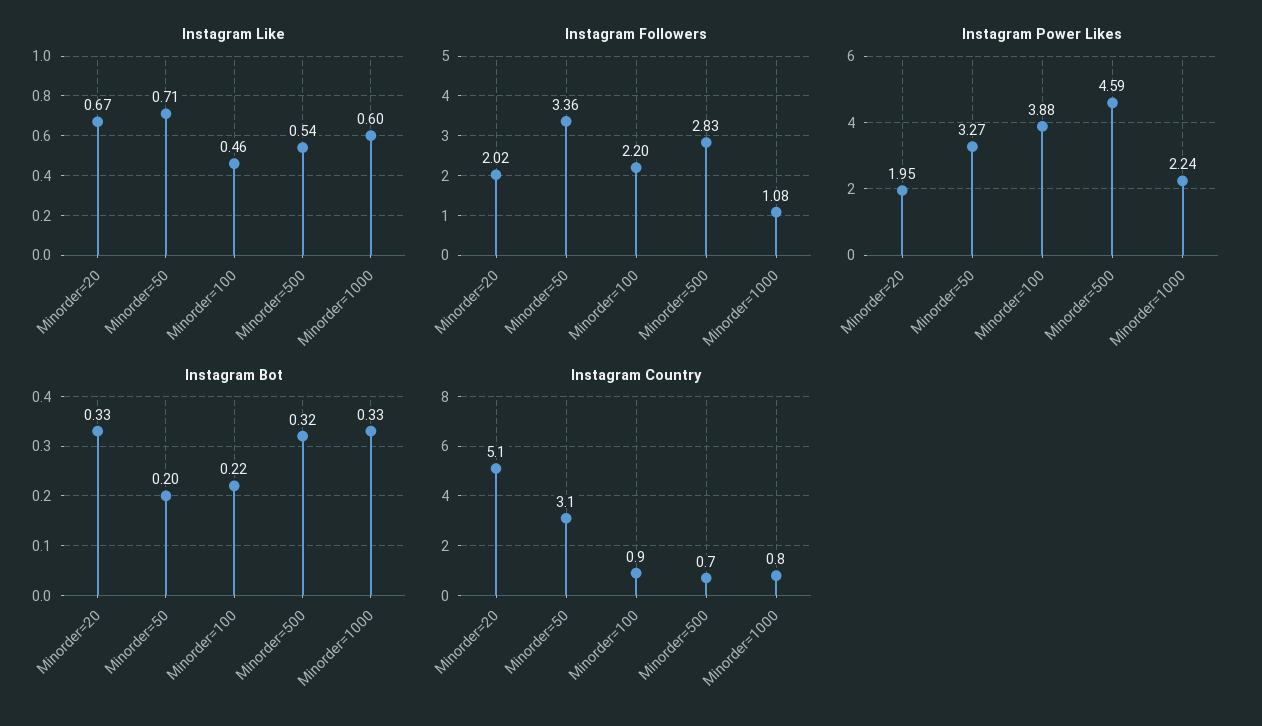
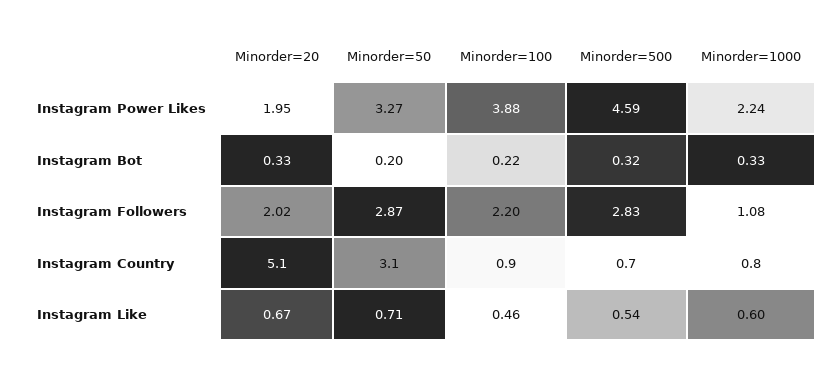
  {
    "Instagram Like": {
      "Minorder=20": 0.67,
      "Minorder=50": 0.71,
      "Minorder=100": 0.46,
      "Minorder=500": 0.54,
      "Minorder=1000": 0.6
    },
    "Instagram Followers": {
      "Minorder=20": 2.02,
-     "Minorder=50": 3.36,
+     "Minorder=50": 2.87,
      "Minorder=100": 2.2,
      "Minorder=500": 2.83,
      "Minorder=1000": 1.08
    },
    "Instagram Power Likes": {
      "Minorder=20": 1.95,
      "Minorder=50": 3.27,
      "Minorder=100": 3.88,
      "Minorder=500": 4.59,
      "Minorder=1000": 2.24
    },
    "Instagram Bot": {
      "Minorder=20": 0.33,
      "Minorder=50": 0.2,
      "Minorder=100": 0.22,
      "Minorder=500": 0.32,
      "Minorder=1000": 0.33
    },
    "Instagram Country": {
      "Minorder=20": 5.1,
      "Minorder=50": 3.1,
      "Minorder=100": 0.9,
      "Minorder=500": 0.7,
      "Minorder=1000": 0.8
    }
  }

